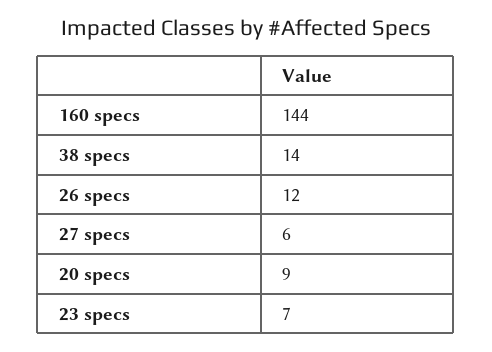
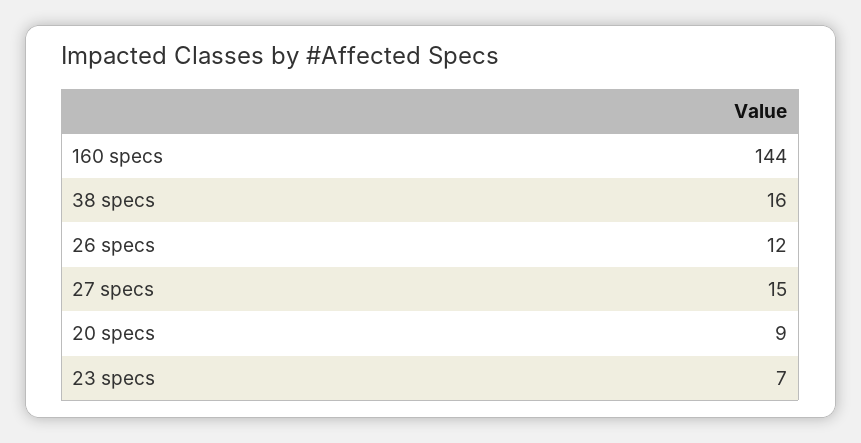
  {
    "160 specs": 144,
-   "38 specs": 14,
+   "38 specs": 16,
    "26 specs": 12,
-   "27 specs": 6,
+   "27 specs": 15,
    "20 specs": 9,
    "23 specs": 7
  }

